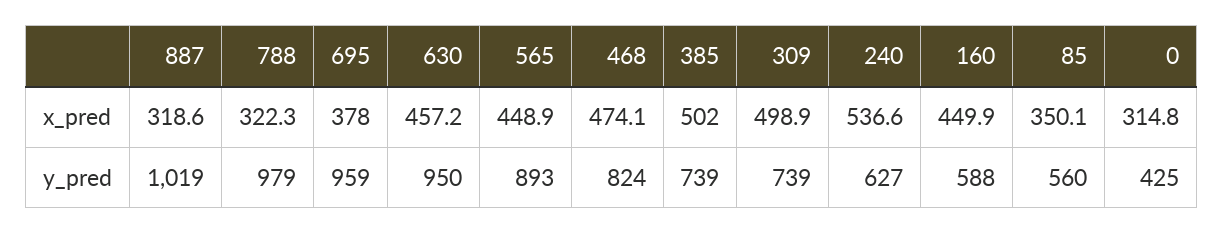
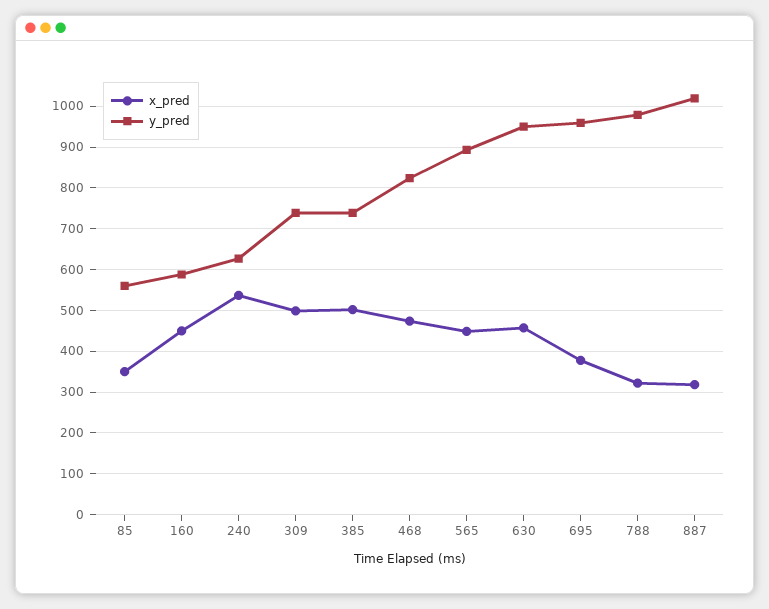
  {
    "x_pred": {
      "887": 318.6,
      "788": 322.3,
      "695": 378,
      "630": 457.2,
      "565": 448.9,
      "468": 474.1,
      "385": 502,
      "309": 498.9,
      "240": 536.6,
      "160": 449.9,
-     "85": 350.1,
+     "85": 350.1
-     "0": 314.8
    },
    "y_pred": {
      "887": 1019,
      "788": 979,
      "695": 959,
      "630": 950,
      "565": 893,
      "468": 824,
      "385": 739,
      "309": 739,
      "240": 627,
      "160": 588,
-     "85": 560,
+     "85": 560
-     "0": 425
    }
  }

